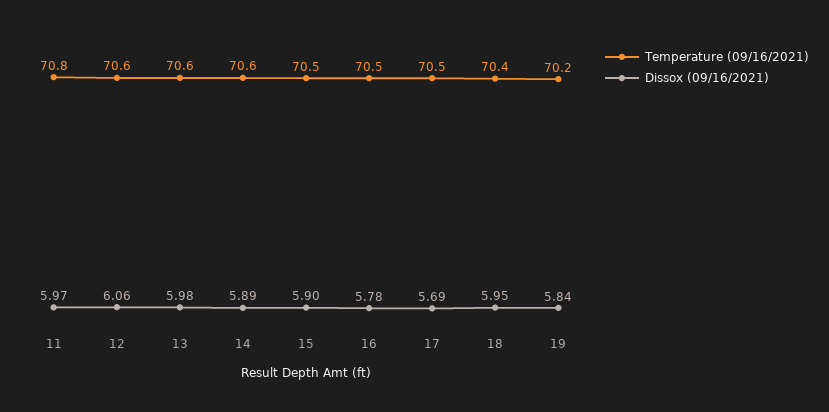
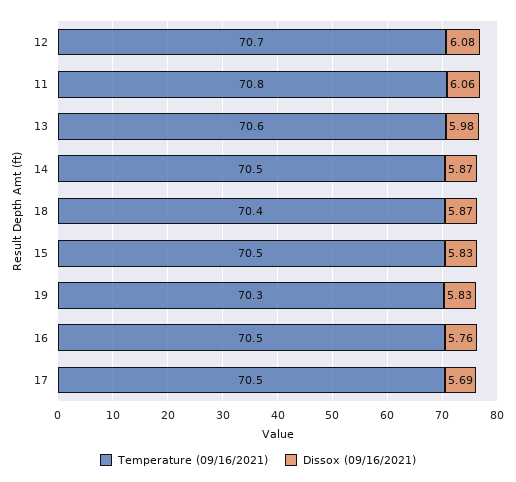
  {
    "Temperature (09/16/2021)": {
      "11": 70.8,
-     "12": 70.6,
+     "12": 70.7,
      "13": 70.6,
-     "14": 70.6,
+     "14": 70.5,
      "15": 70.5,
      "16": 70.5,
      "17": 70.5,
      "18": 70.4,
-     "19": 70.2
+     "19": 70.3
    },
    "Dissox (09/16/2021)": {
-     "11": 5.97,
+     "11": 6.06,
-     "12": 6.06,
+     "12": 6.08,
      "13": 5.98,
-     "14": 5.89,
+     "14": 5.87,
-     "15": 5.9,
+     "15": 5.83,
-     "16": 5.78,
+     "16": 5.76,
      "17": 5.69,
-     "18": 5.95,
+     "18": 5.87,
-     "19": 5.84
+     "19": 5.83
    }
  }

